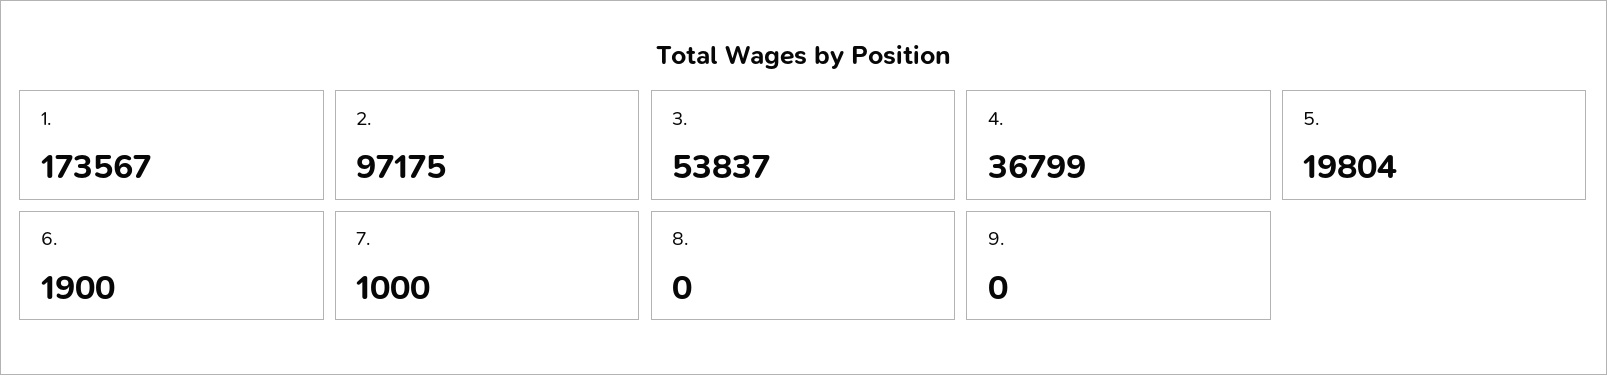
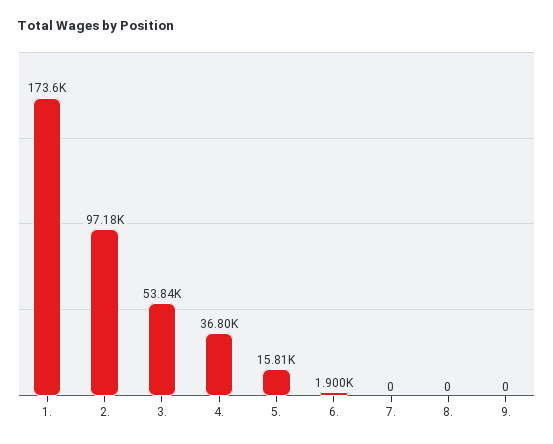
  {
    "1.": 173567,
    "2.": 97175,
    "3.": 53837,
    "4.": 36799,
-   "5.": 19804,
+   "5.": 15810,
    "6.": 1900,
-   "7.": 1000,
+   "7.": 0,
    "8.": 0,
    "9.": 0
  }

